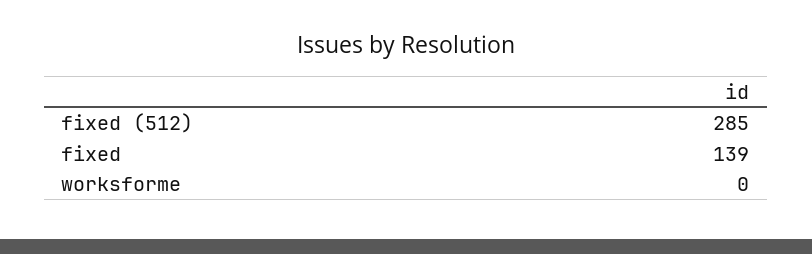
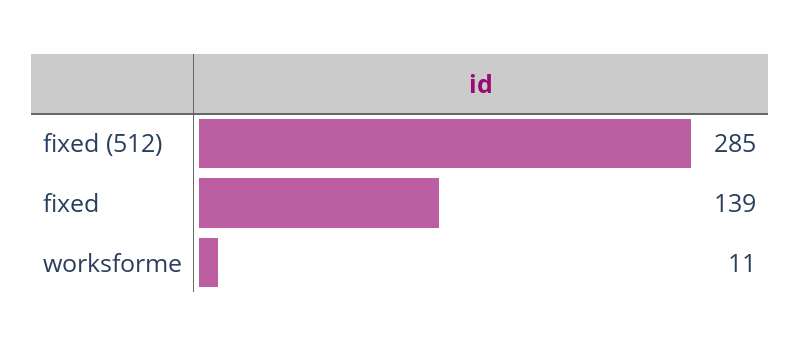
  {
    "fixed (512)": 285,
    "fixed": 139,
-   "worksforme": 0
+   "worksforme": 11
  }

